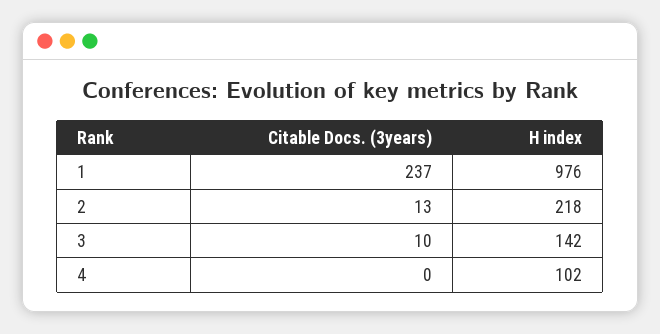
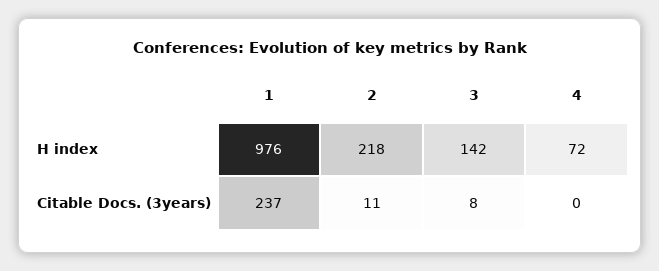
  {
    "Citable Docs. (3years)": {
      "1": 237,
-     "2": 13,
+     "2": 11,
-     "3": 10,
+     "3": 8,
      "4": 0
    },
    "H index": {
      "1": 976,
      "2": 218,
      "3": 142,
-     "4": 102
+     "4": 72
    }
  }

